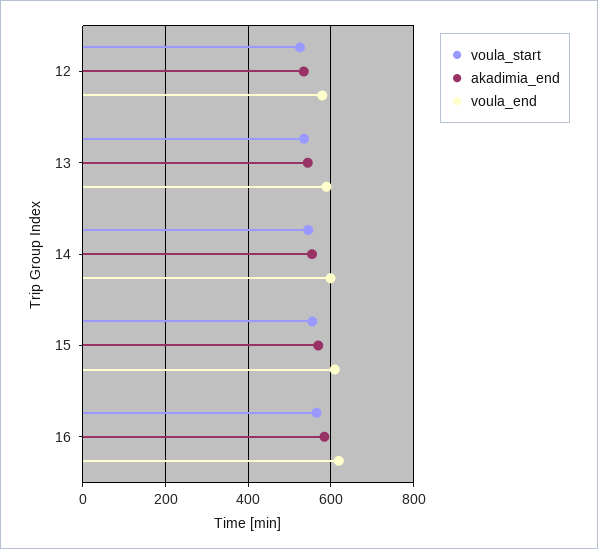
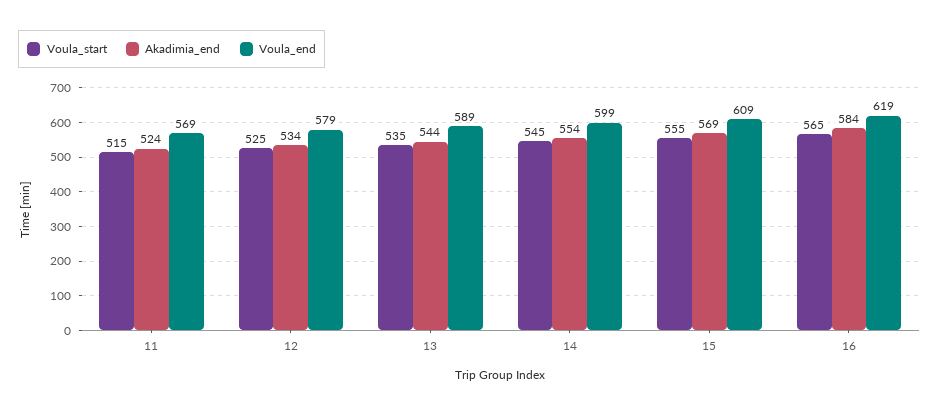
  {
    "voula_start": {
      "12": 525,
      "13": 535,
      "14": 545,
      "15": 555,
-     "16": 565
+     "16": 565,
+     "11": 515
    },
    "akadimia_end": {
      "12": 534,
      "13": 544,
      "14": 554,
      "15": 569,
-     "16": 584
+     "16": 584,
+     "11": 524
    },
    "voula_end": {
      "12": 579,
      "13": 589,
      "14": 599,
      "15": 609,
-     "16": 619
+     "16": 619,
+     "11": 569
    }
  }

